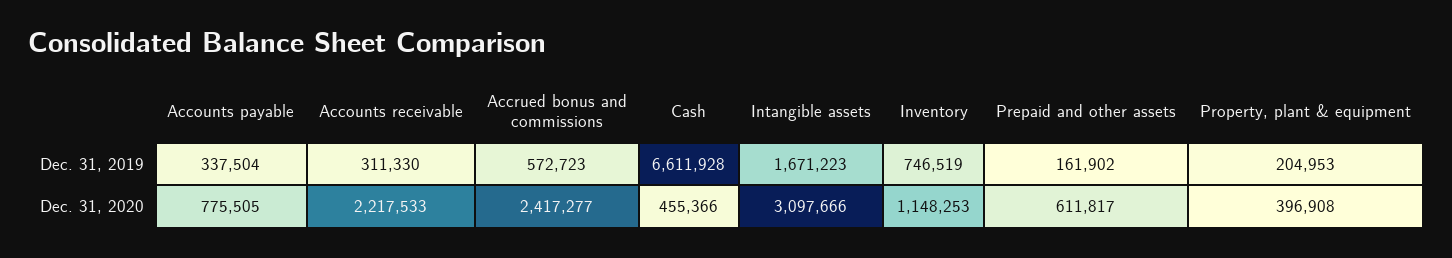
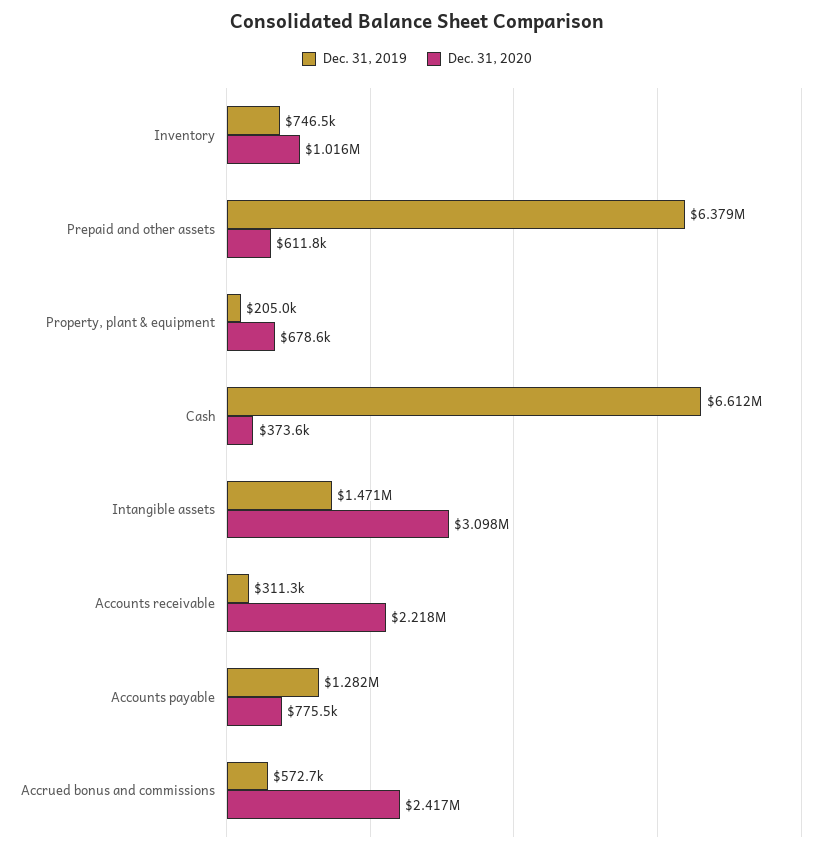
  {
    "Dec. 31, 2019": {
-     "Accounts payable": 337504,
+     "Accounts payable": 1282000,
      "Accounts receivable": 311330,
      "Accrued bonus and commissions": 572723,
      "Cash": 6611928,
-     "Intangible assets": 1671223,
+     "Intangible assets": 1471000,
      "Inventory": 746519,
-     "Prepaid and other assets": 161902,
+     "Prepaid and other assets": 6379000,
      "Property, plant & equipment": 204953
    },
    "Dec. 31, 2020": {
      "Accounts payable": 775505,
      "Accounts receivable": 2217533,
      "Accrued bonus and commissions": 2417277,
-     "Cash": 455366,
+     "Cash": 373600,
      "Intangible assets": 3097666,
-     "Inventory": 1148253,
+     "Inventory": 1016000,
      "Prepaid and other assets": 611817,
-     "Property, plant & equipment": 396908
+     "Property, plant & equipment": 678600
    }
  }

